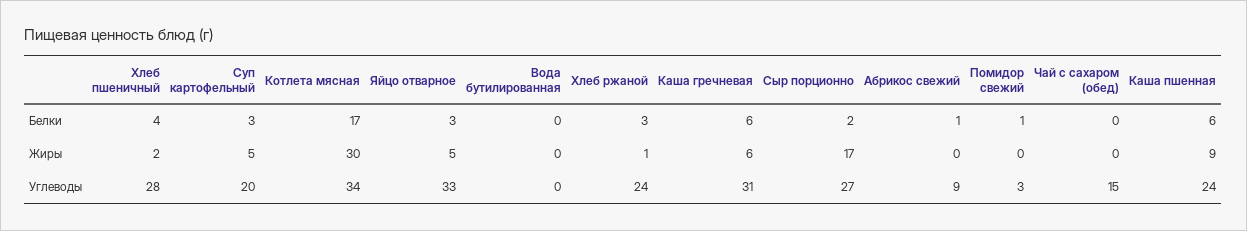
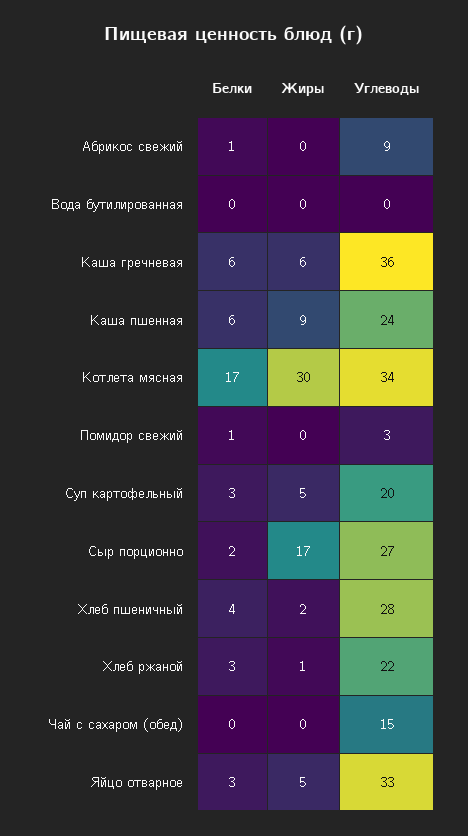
  {
    "Хлеб пшеничный": {
      "Белки": 4,
      "Жиры": 2,
      "Углеводы": 28
    },
    "Суп картофельный": {
      "Белки": 3,
      "Жиры": 5,
      "Углеводы": 20
    },
    "Котлета мясная": {
      "Белки": 17,
      "Жиры": 30,
      "Углеводы": 34
    },
    "Яйцо отварное": {
      "Белки": 3,
      "Жиры": 5,
      "Углеводы": 33
    },
    "Вода бутилированная": {
      "Белки": 0,
      "Жиры": 0,
      "Углеводы": 0
    },
    "Хлеб ржаной": {
      "Белки": 3,
      "Жиры": 1,
-     "Углеводы": 24
+     "Углеводы": 22
    },
    "Каша гречневая": {
      "Белки": 6,
      "Жиры": 6,
-     "Углеводы": 31
+     "Углеводы": 36
    },
    "Сыр порционно": {
      "Белки": 2,
      "Жиры": 17,
      "Углеводы": 27
    },
    "Абрикос свежий": {
      "Белки": 1,
      "Жиры": 0,
      "Углеводы": 9
    },
    "Помидор свежий": {
      "Белки": 1,
      "Жиры": 0,
      "Углеводы": 3
    },
    "Чай с сахаром (обед)": {
      "Белки": 0,
      "Жиры": 0,
      "Углеводы": 15
    },
    "Каша пшенная": {
      "Белки": 6,
      "Жиры": 9,
      "Углеводы": 24
    }
  }

